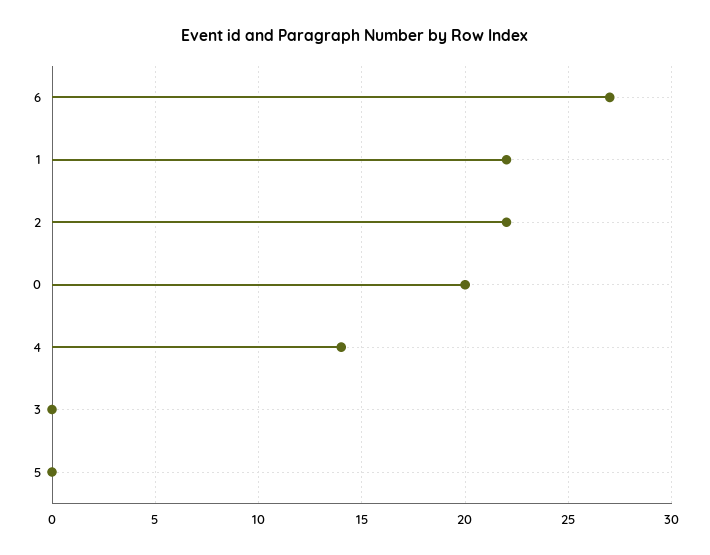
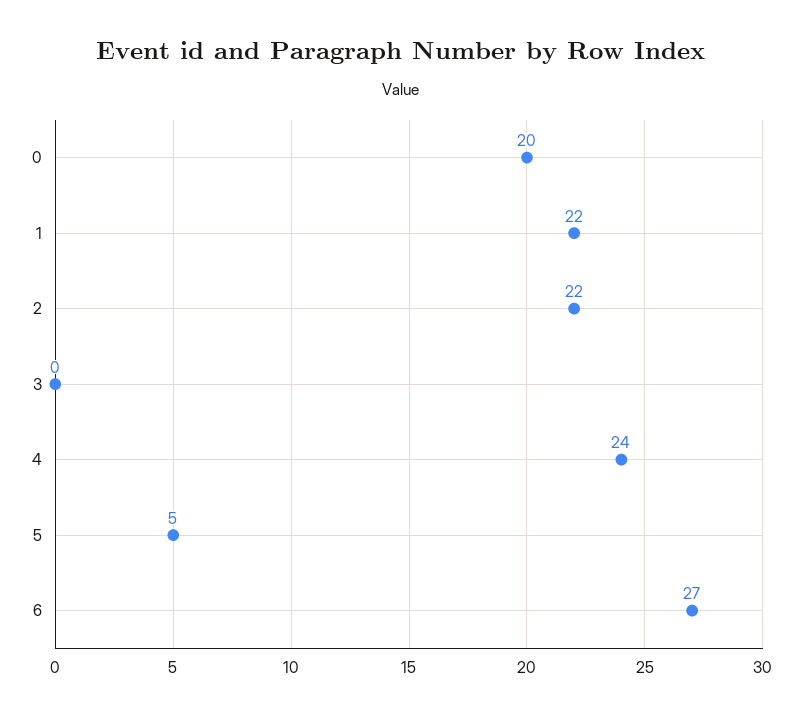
  {
    "6": 27,
    "1": 22,
    "2": 22,
    "0": 20,
-   "4": 14,
+   "4": 24,
    "3": 0,
-   "5": 0
+   "5": 5
  }

